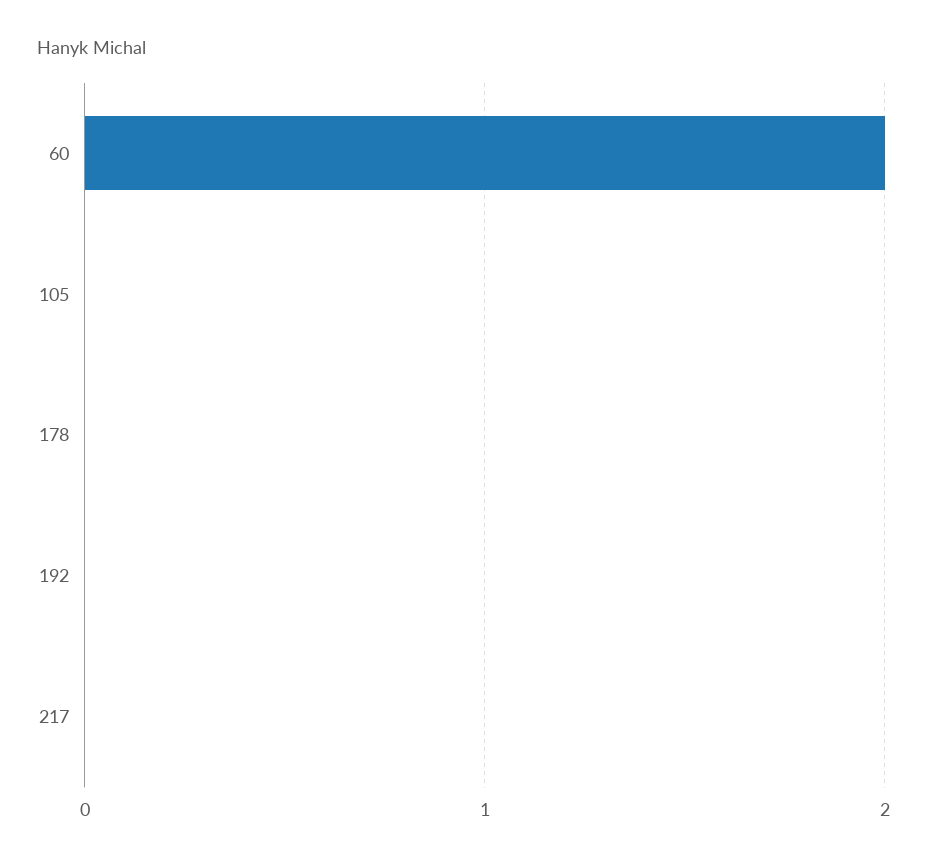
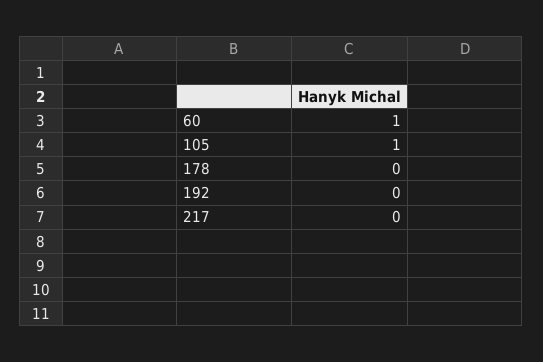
  {
-   "60": 2,
+   "60": 1,
-   "105": 0,
+   "105": 1,
    "178": 0,
    "192": 0,
    "217": 0
  }

